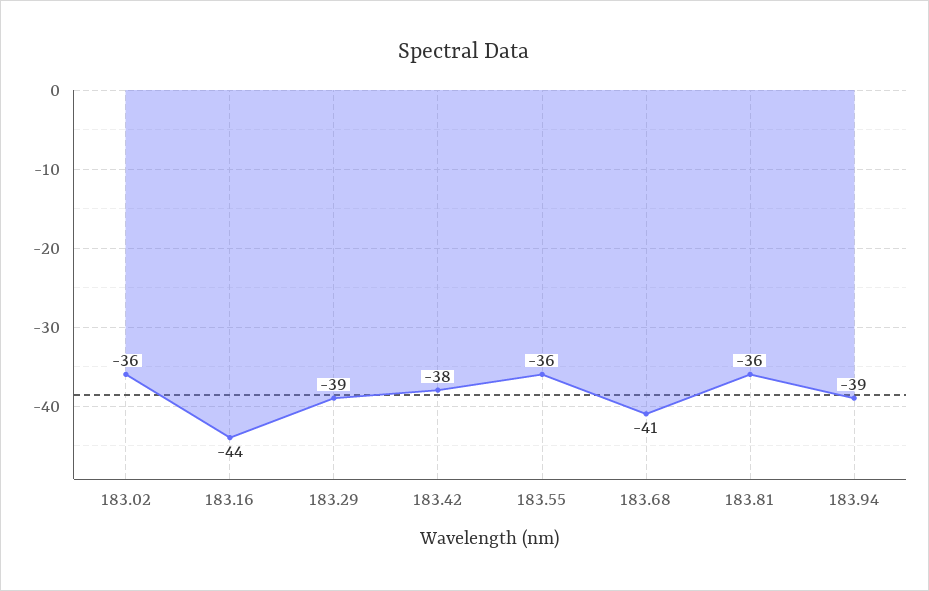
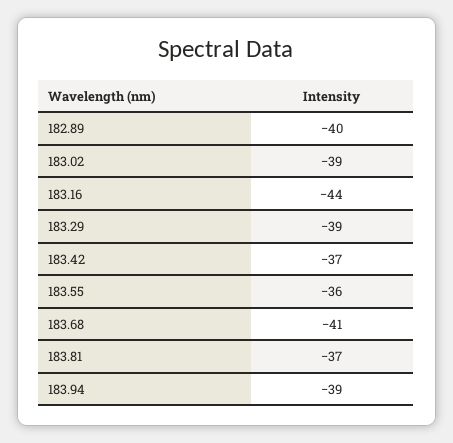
  {
-   "183.02": -36,
+   "183.02": -39,
    "183.16": -44,
    "183.29": -39,
-   "183.42": -38,
+   "183.42": -37,
    "183.55": -36,
    "183.68": -41,
-   "183.81": -36,
+   "183.81": -37,
-   "183.94": -39
+   "183.94": -39,
+   "182.89": -40
  }

